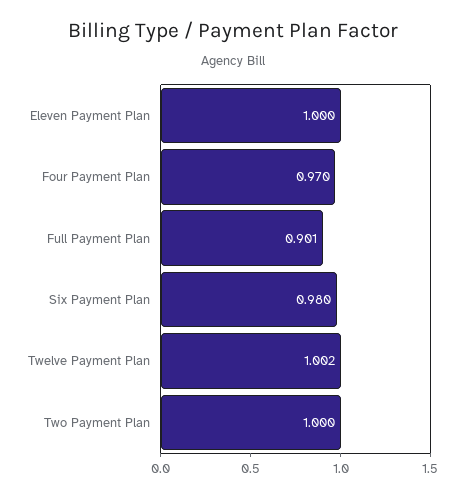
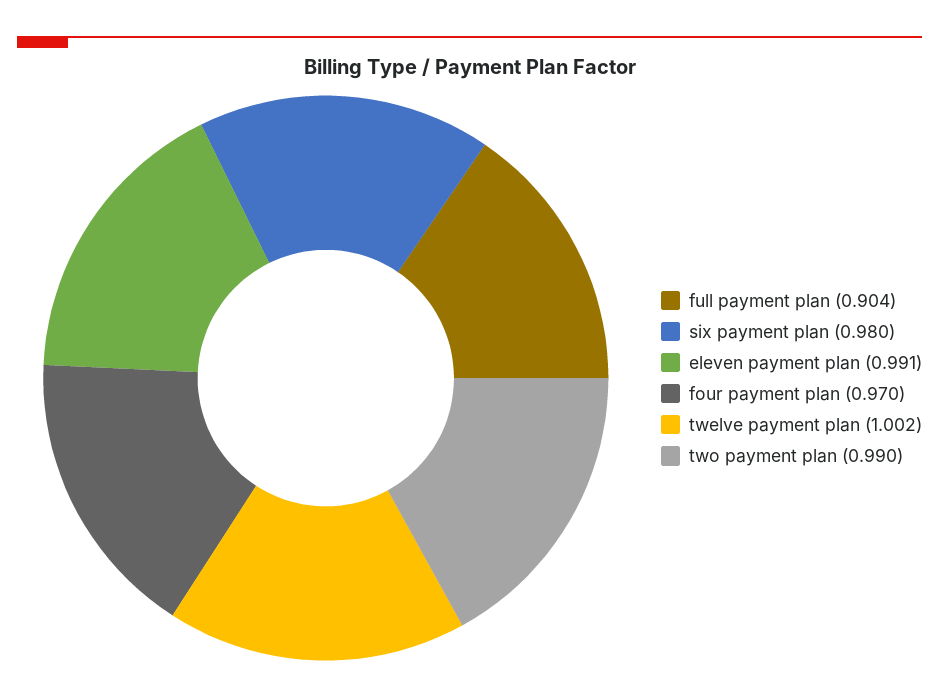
  {
-   "Eleven Payment Plan": 1,
+   "Eleven Payment Plan": 0.991,
    "Four Payment Plan": 0.97,
-   "Full Payment Plan": 0.901,
+   "Full Payment Plan": 0.904,
    "Six Payment Plan": 0.98,
    "Twelve Payment Plan": 1.002,
-   "Two Payment Plan": 1
+   "Two Payment Plan": 0.99
  }

